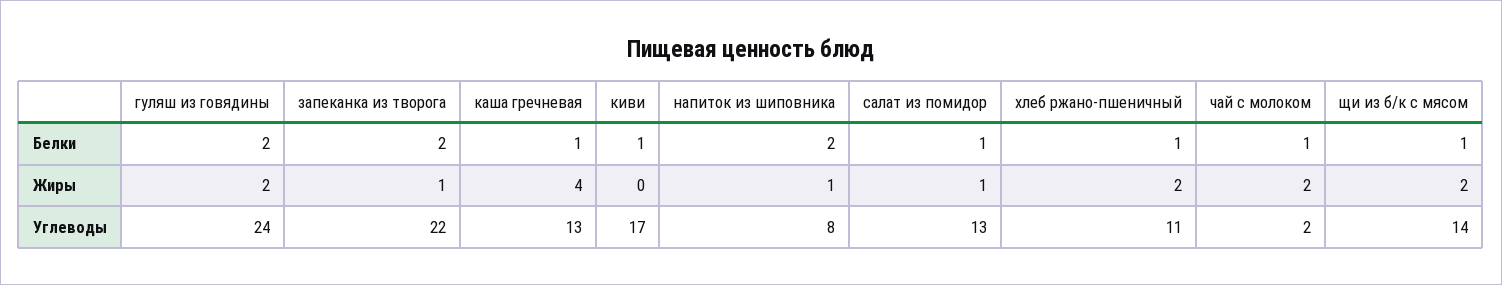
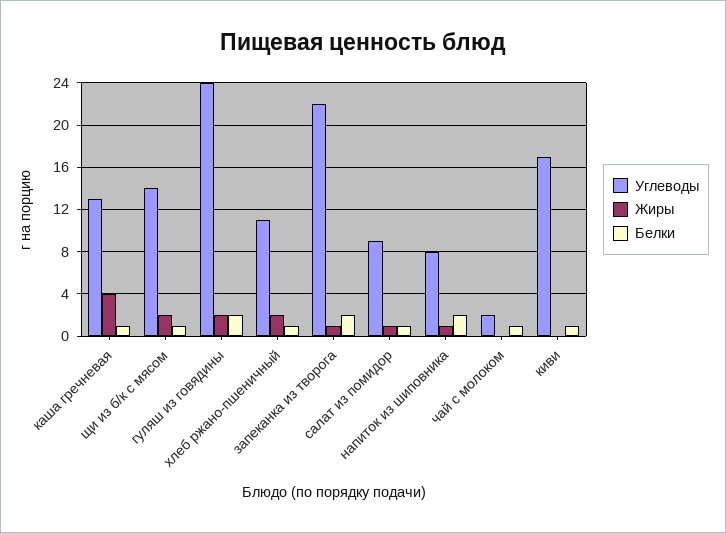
  {
    "Белки": {
      "гуляш из говядины": 2,
      "запеканка из творога": 2,
      "каша гречневая": 1,
      "киви": 1,
      "напиток из шиповника": 2,
      "салат из помидор": 1,
      "хлеб ржано-пшеничный": 1,
      "чай с молоком": 1,
      "щи из б/к с мясом": 1
    },
    "Жиры": {
      "гуляш из говядины": 2,
      "запеканка из творога": 1,
      "каша гречневая": 4,
      "киви": 0,
      "напиток из шиповника": 1,
      "салат из помидор": 1,
      "хлеб ржано-пшеничный": 2,
-     "чай с молоком": 2,
+     "чай с молоком": 0,
      "щи из б/к с мясом": 2
    },
    "Углеводы": {
      "гуляш из говядины": 24,
      "запеканка из творога": 22,
      "каша гречневая": 13,
      "киви": 17,
      "напиток из шиповника": 8,
-     "салат из помидор": 13,
+     "салат из помидор": 9,
      "хлеб ржано-пшеничный": 11,
      "чай с молоком": 2,
      "щи из б/к с мясом": 14
    }
  }

